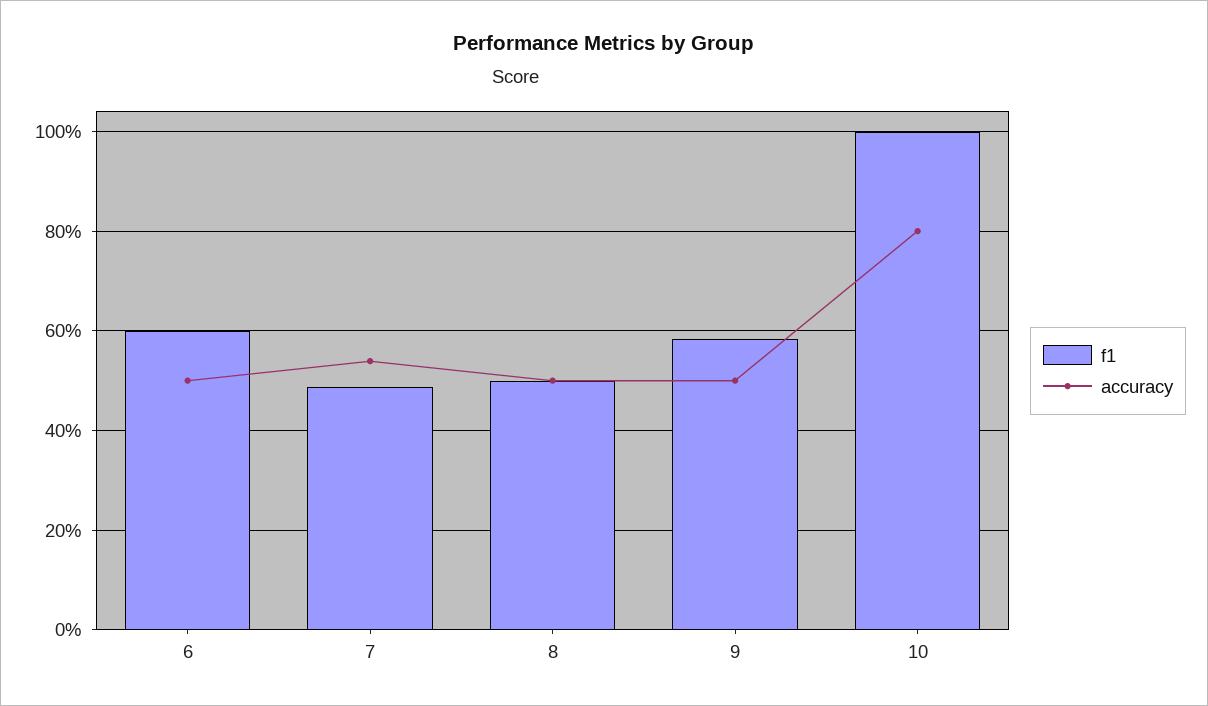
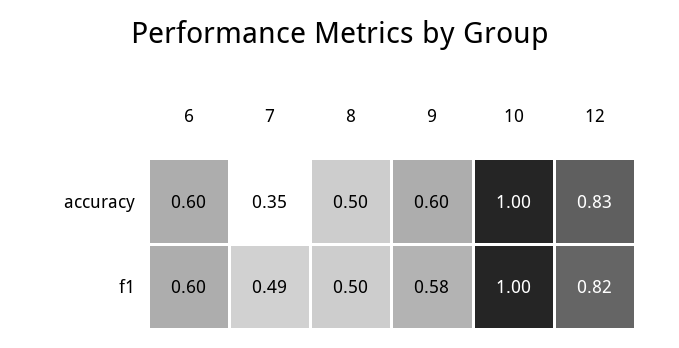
  {
    "f1": {
      "6": 0.6,
      "7": 0.49,
      "8": 0.5,
      "9": 0.58,
-     "10": 1
+     "10": 1,
+     "12": 0.82
    },
    "accuracy": {
-     "6": 0.5,
+     "6": 0.6,
-     "7": 0.54,
+     "7": 0.35,
      "8": 0.5,
-     "9": 0.5,
+     "9": 0.6,
-     "10": 0.8
+     "10": 1,
+     "12": 0.83
    }
  }

